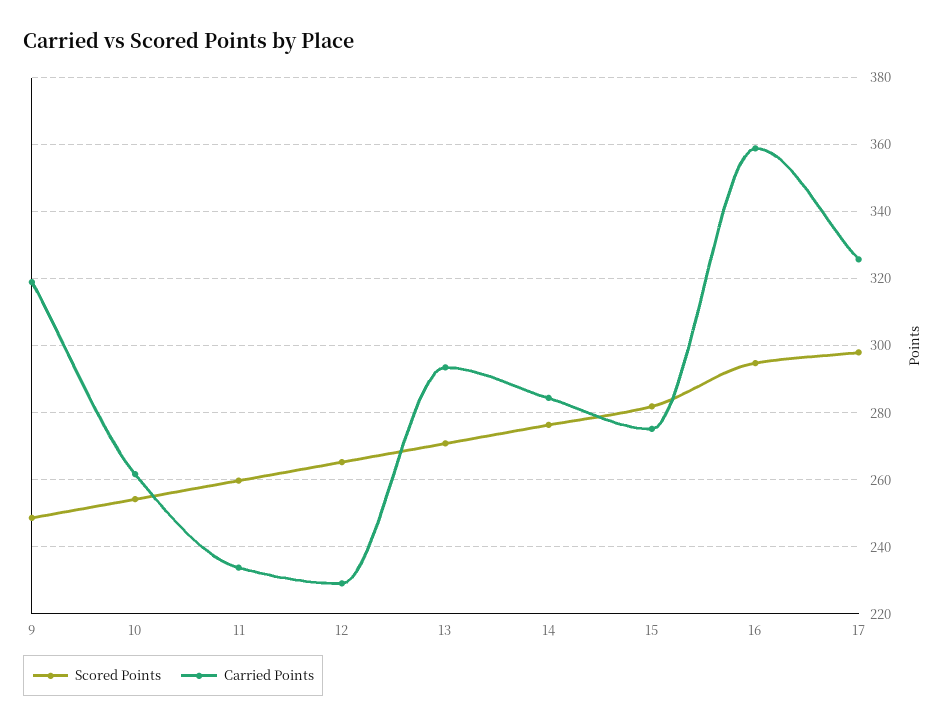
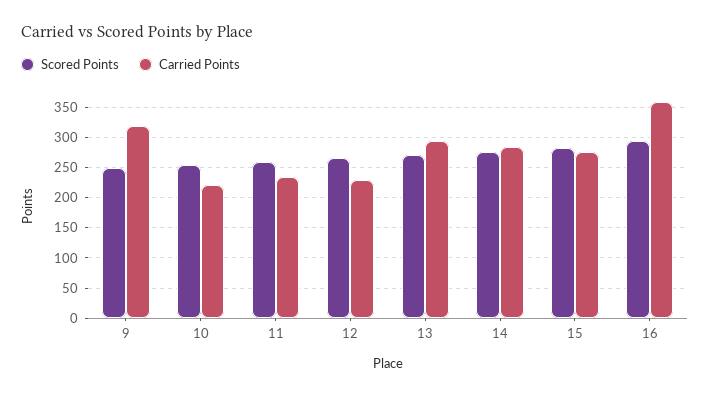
  {
    "Scored Points": {
      "9": 248,
      "10": 254,
      "11": 260,
      "12": 266,
      "13": 270,
      "14": 276,
      "15": 282,
-     "16": 294,
+     "16": 294
-     "17": 298
    },
    "Carried Points": {
      "9": 320,
-     "10": 262,
+     "10": 220,
      "11": 234,
      "12": 230,
      "13": 294,
      "14": 284,
      "15": 276,
-     "16": 358,
+     "16": 358
-     "17": 326
    }
  }

